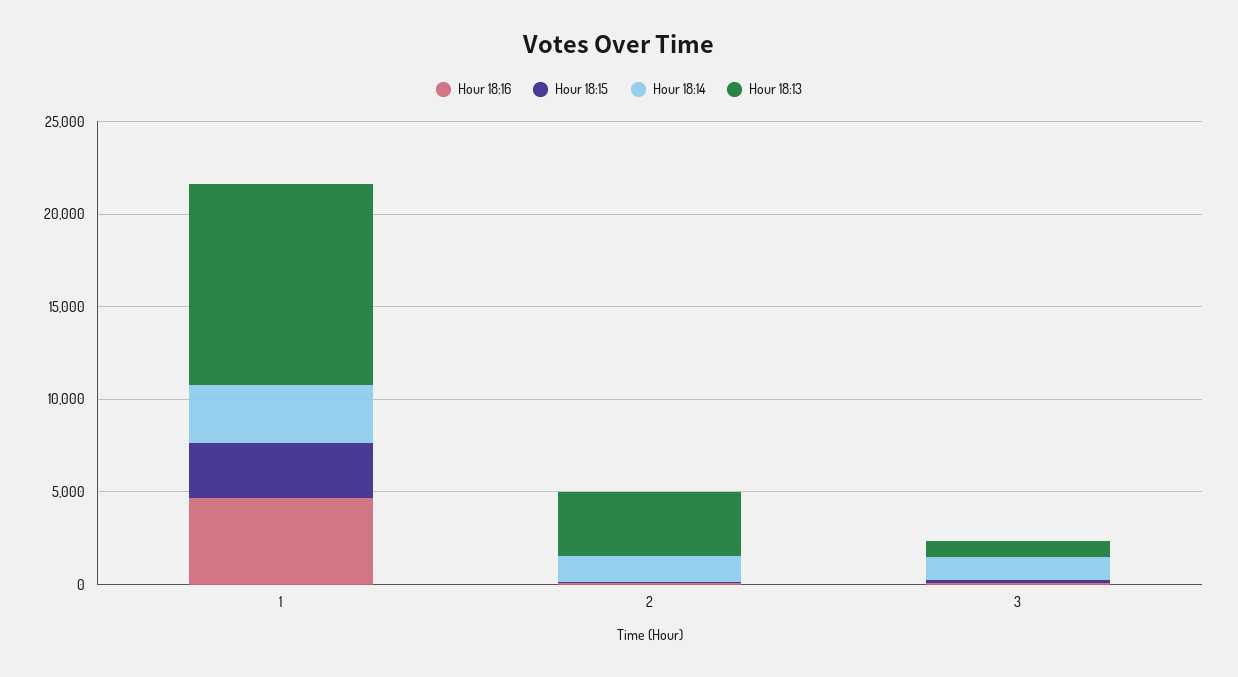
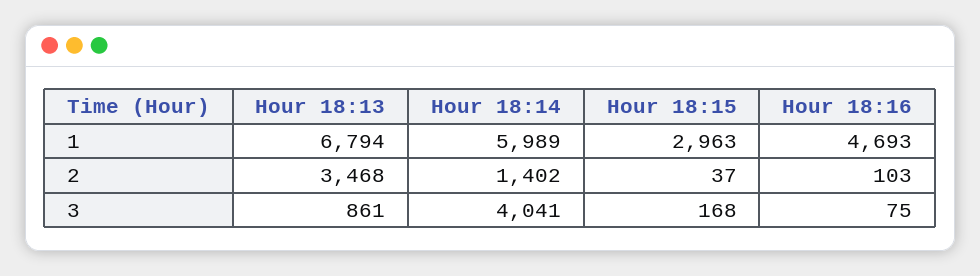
  {
    "Hour 18:16": {
      "1": 4693,
      "2": 103,
      "3": 75
    },
    "Hour 18:15": {
      "1": 2963,
      "2": 37,
      "3": 168
    },
    "Hour 18:14": {
-     "1": 3000,
+     "1": 5989,
      "2": 1402,
-     "3": 1000
+     "3": 4041
    },
    "Hour 18:13": {
-     "1": 11000,
+     "1": 6794,
      "2": 3468,
      "3": 861
    }
  }

